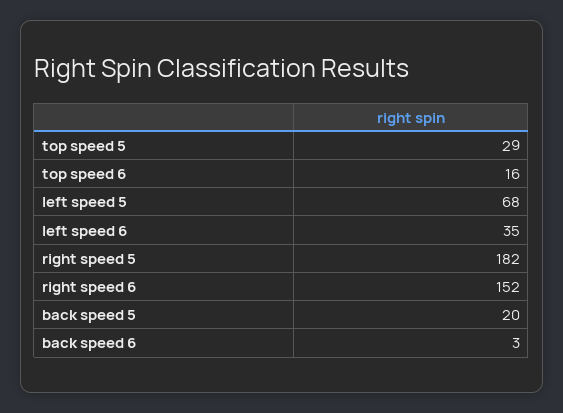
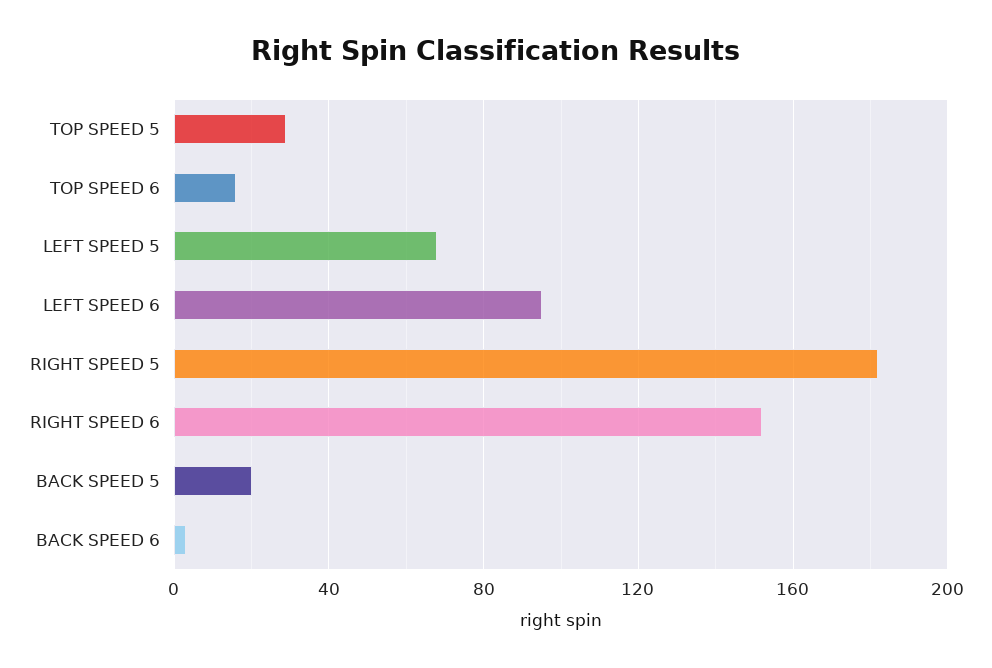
  {
    "top speed 5": 29,
    "top speed 6": 16,
    "left speed 5": 68,
-   "left speed 6": 35,
+   "left speed 6": 95,
    "right speed 5": 182,
    "right speed 6": 152,
    "back speed 5": 20,
    "back speed 6": 3
  }

